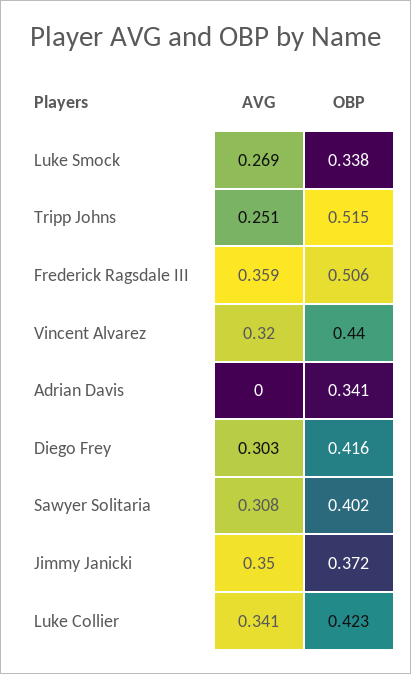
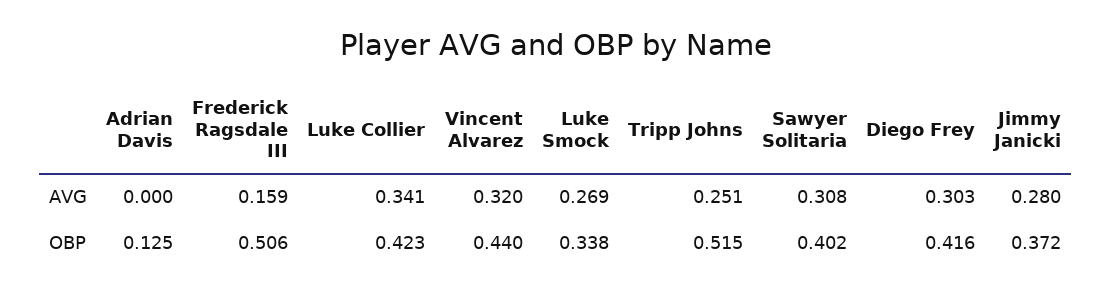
  {
    "AVG": {
      "Luke Smock": 0.269,
      "Tripp Johns": 0.251,
-     "Frederick Ragsdale III": 0.359,
+     "Frederick Ragsdale III": 0.159,
      "Vincent Alvarez": 0.32,
      "Adrian Davis": 0,
      "Diego Frey": 0.303,
      "Sawyer Solitaria": 0.308,
-     "Jimmy Janicki": 0.35,
+     "Jimmy Janicki": 0.28,
      "Luke Collier": 0.341
    },
    "OBP": {
      "Luke Smock": 0.338,
      "Tripp Johns": 0.515,
      "Frederick Ragsdale III": 0.506,
      "Vincent Alvarez": 0.44,
-     "Adrian Davis": 0.341,
+     "Adrian Davis": 0.125,
      "Diego Frey": 0.416,
      "Sawyer Solitaria": 0.402,
      "Jimmy Janicki": 0.372,
      "Luke Collier": 0.423
    }
  }

